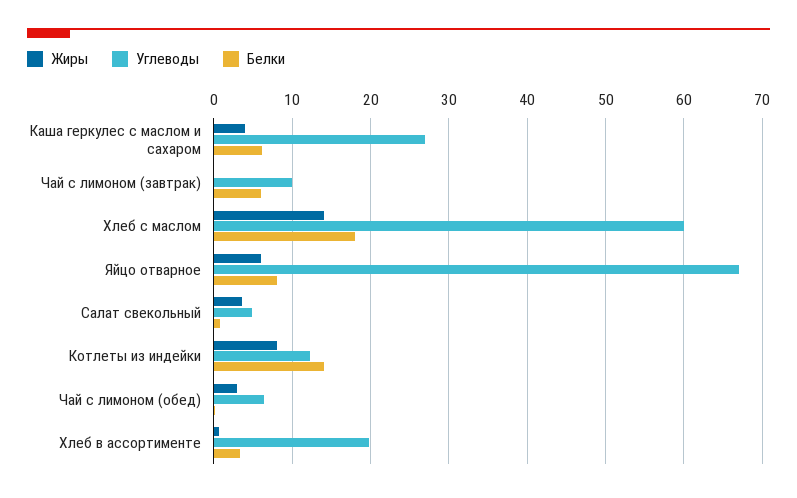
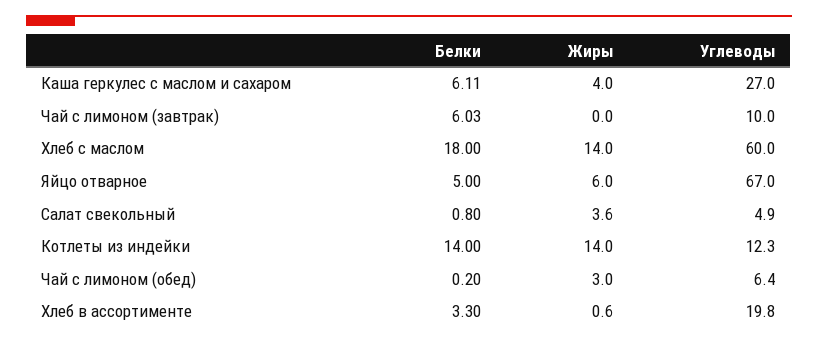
  {
    "Жиры": {
      "Каша геркулес с маслом и сахаром": 4,
      "Чай с лимоном (завтрак)": 0,
      "Хлеб с маслом": 14,
      "Яйцо отварное": 6,
      "Салат свекольный": 3.6,
-     "Котлеты из индейки": 8,
+     "Котлеты из индейки": 14,
      "Чай с лимоном (обед)": 3,
      "Хлеб в ассортименте": 0.6
    },
    "Углеводы": {
      "Каша геркулес с маслом и сахаром": 27,
      "Чай с лимоном (завтрак)": 10,
      "Хлеб с маслом": 60,
      "Яйцо отварное": 67,
      "Салат свекольный": 4.9,
      "Котлеты из индейки": 12.3,
      "Чай с лимоном (обед)": 6.4,
      "Хлеб в ассортименте": 19.8
    },
    "Белки": {
      "Каша геркулес с маслом и сахаром": 6.11,
      "Чай с лимоном (завтрак)": 6.03,
      "Хлеб с маслом": 18,
-     "Яйцо отварное": 8,
+     "Яйцо отварное": 5,
      "Салат свекольный": 0.8,
      "Котлеты из индейки": 14,
      "Чай с лимоном (обед)": 0.2,
      "Хлеб в ассортименте": 3.3
    }
  }

